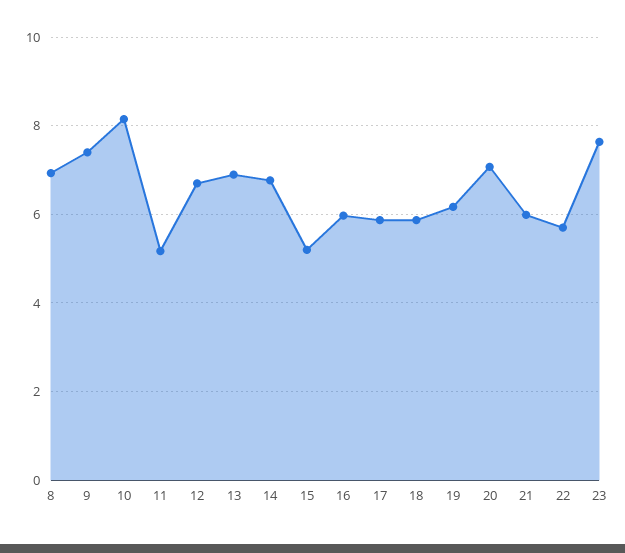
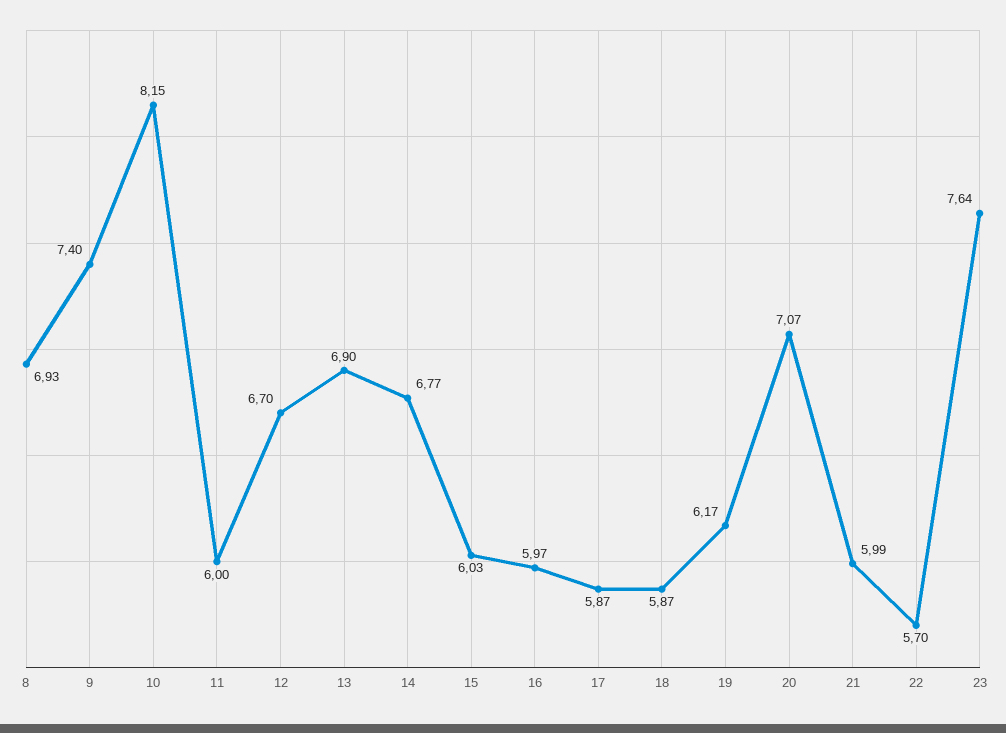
  {
    "8": 6.93,
    "9": 7.4,
    "10": 8.15,
-   "11": 5.2,
+   "11": 6,
    "12": 6.7,
    "13": 6.9,
    "14": 6.77,
-   "15": 5.2,
+   "15": 6.03,
    "16": 5.97,
    "17": 5.87,
    "18": 5.87,
    "19": 6.17,
    "20": 7.07,
    "21": 5.99,
    "22": 5.7,
    "23": 7.64
  }

